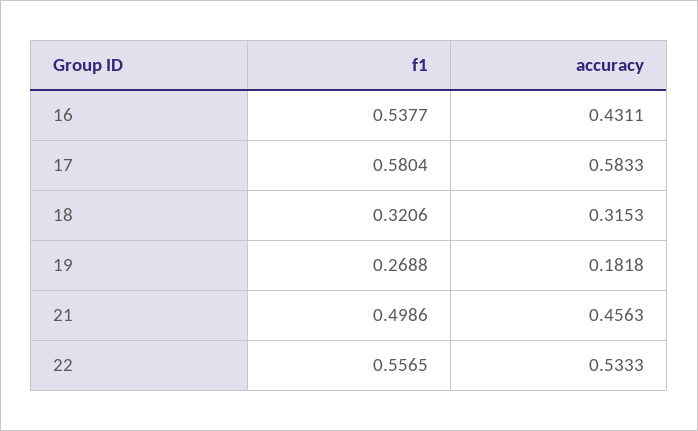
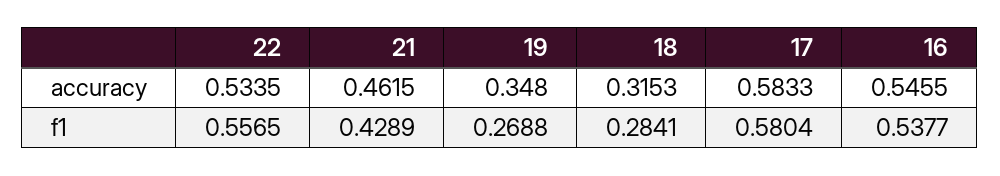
  {
    "f1": {
      "16": 0.5377,
      "17": 0.5804,
-     "18": 0.3206,
+     "18": 0.2841,
      "19": 0.2688,
-     "21": 0.4986,
+     "21": 0.4289,
      "22": 0.5565
    },
    "accuracy": {
-     "16": 0.4311,
+     "16": 0.5455,
      "17": 0.5833,
      "18": 0.3153,
-     "19": 0.1818,
+     "19": 0.348,
-     "21": 0.4563,
+     "21": 0.4615,
-     "22": 0.5333
+     "22": 0.5335
    }
  }

